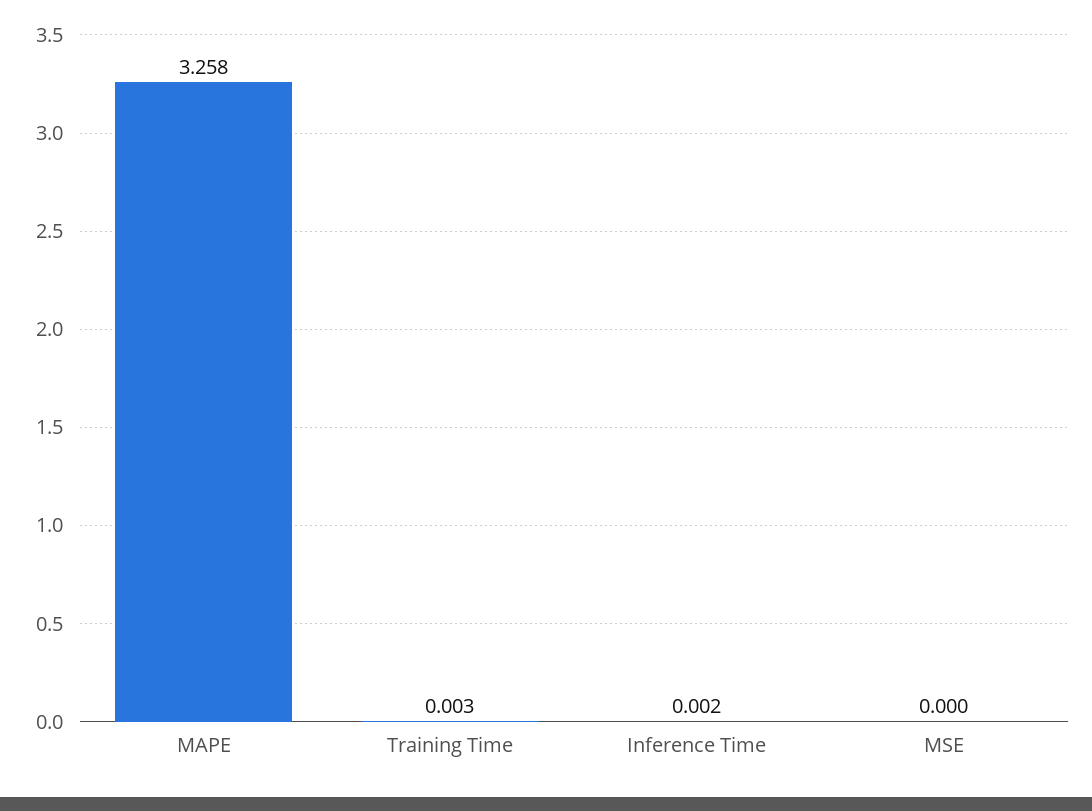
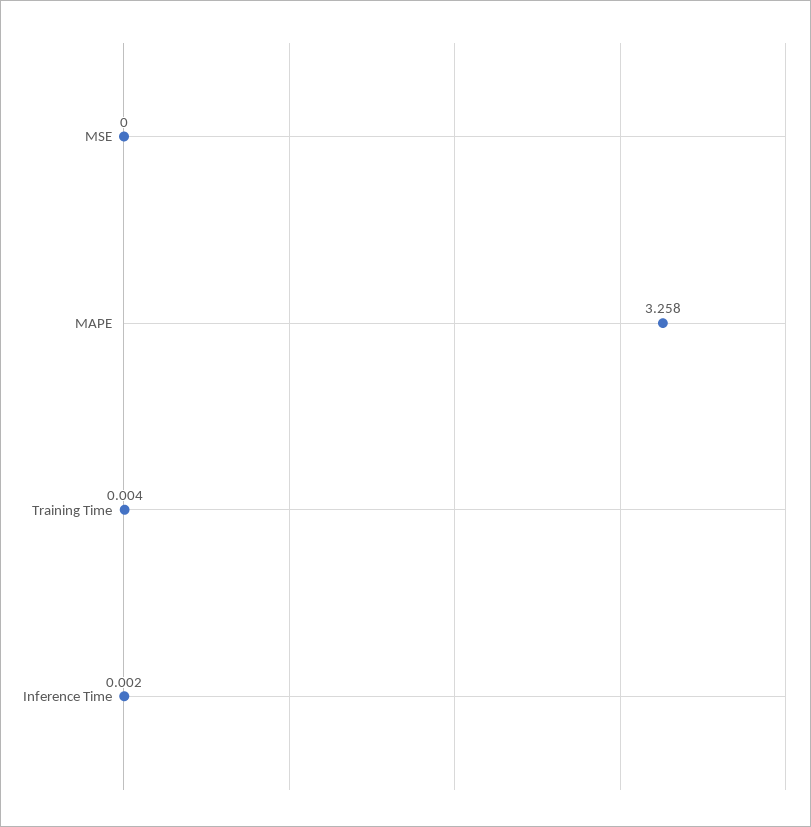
  {
    "MAPE": 3.258,
-   "Training Time": 0.003,
+   "Training Time": 0.004,
    "Inference Time": 0.002,
    "MSE": 0
  }

